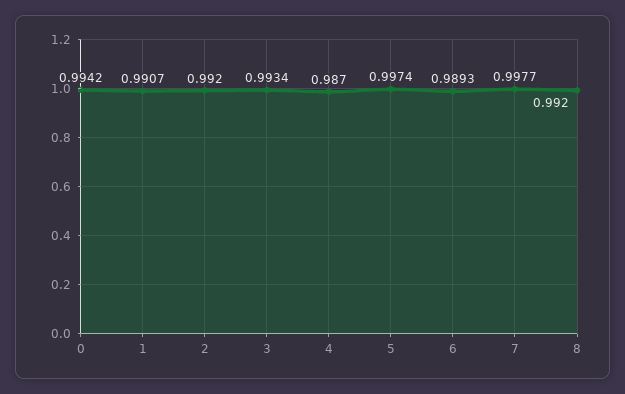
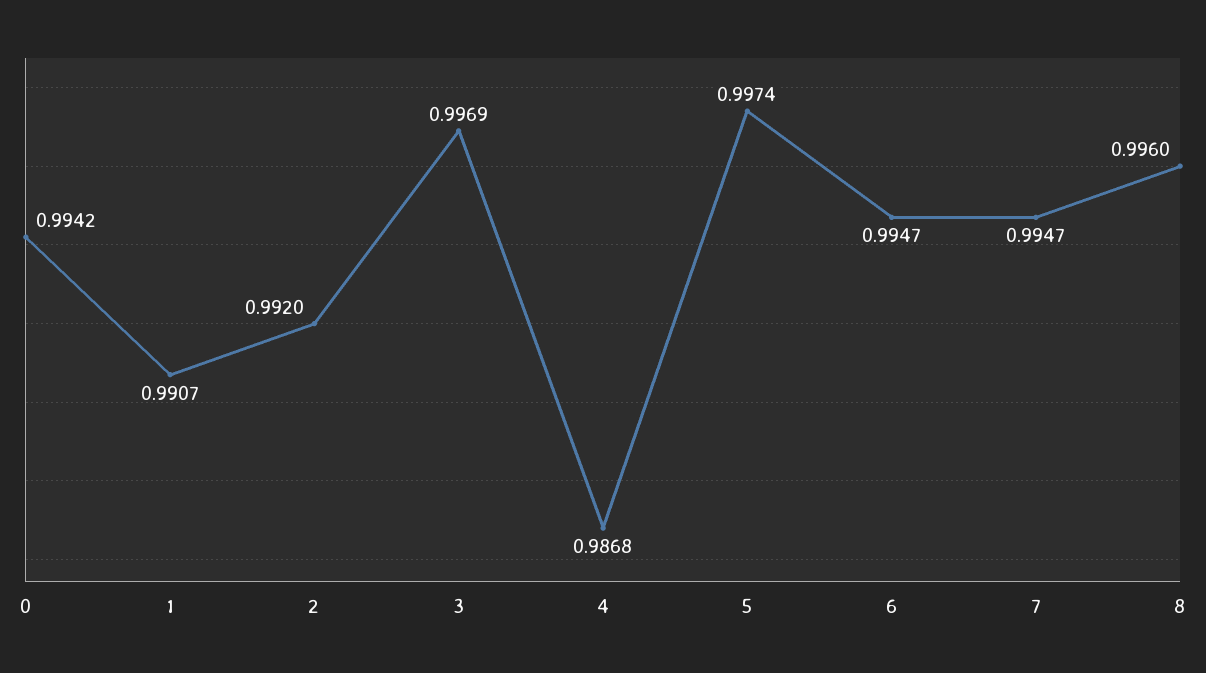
  {
    "0": 0.9942,
    "1": 0.9907,
    "2": 0.992,
-   "3": 0.9934,
+   "3": 0.9969,
-   "4": 0.987,
+   "4": 0.9868,
    "5": 0.9974,
-   "6": 0.9893,
+   "6": 0.9947,
-   "7": 0.9977,
+   "7": 0.9947,
-   "8": 0.992
+   "8": 0.996
  }

